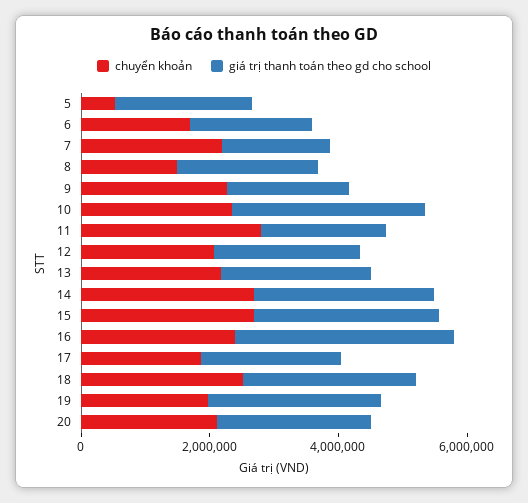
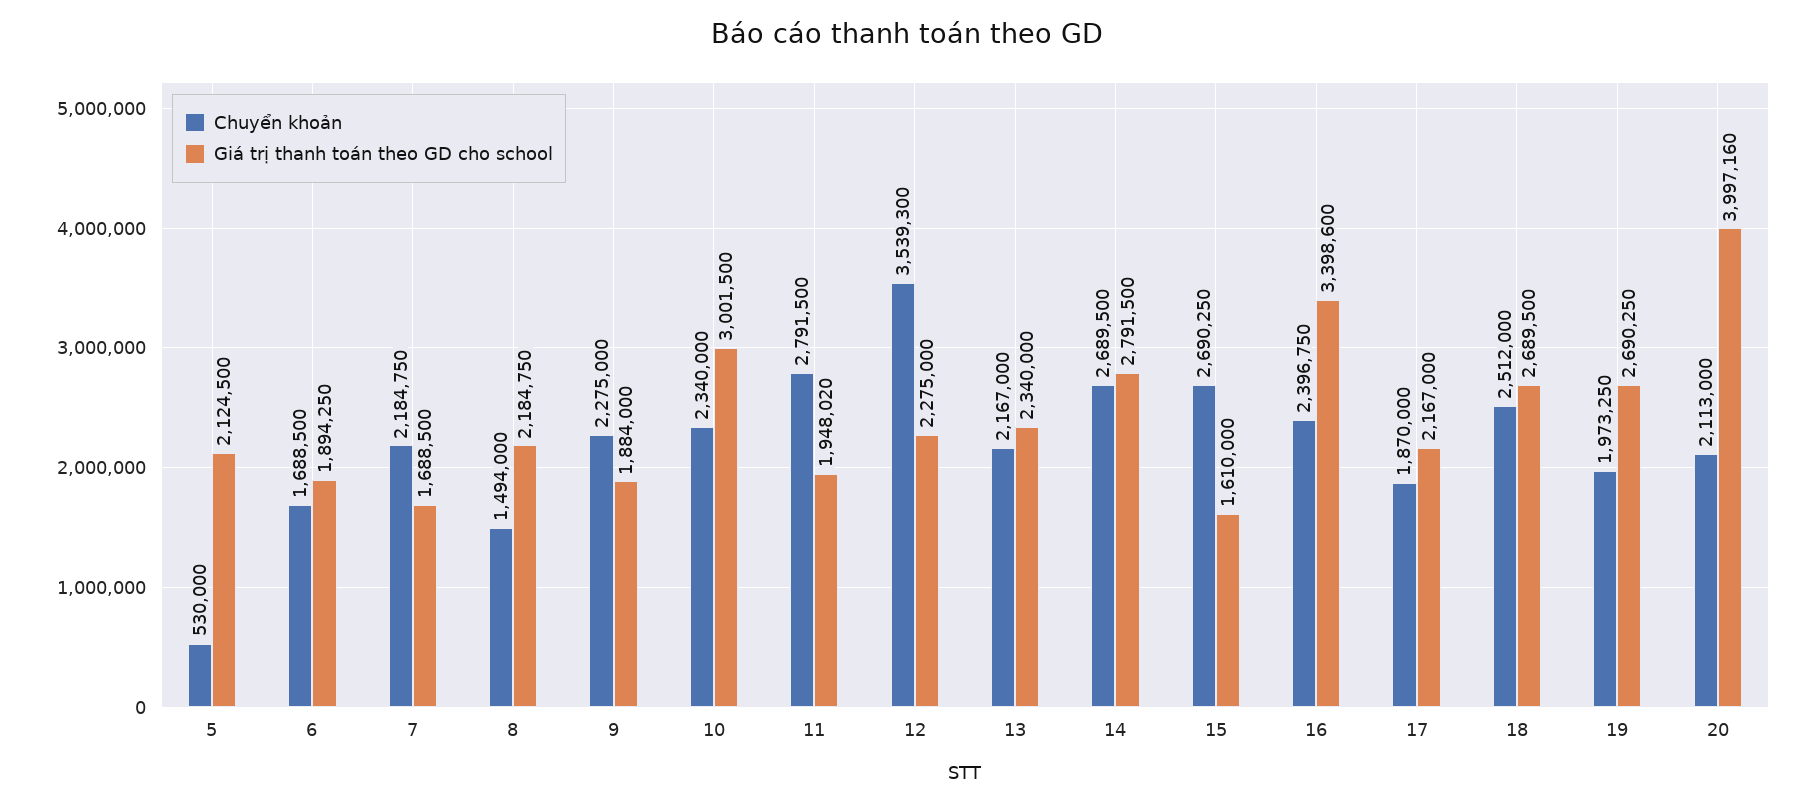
  {
    "chuyển khoản": {
      "5": 530000,
      "6": 1688500,
      "7": 2184750,
      "8": 1494000,
      "9": 2275000,
      "10": 2340000,
      "11": 2791500,
-     "12": 2000000,
+     "12": 3539300,
      "13": 2167000,
      "14": 2689500,
      "15": 2690250,
      "16": 2396750,
      "17": 1870000,
      "18": 2512000,
      "19": 1973250,
      "20": 2113000
    },
    "giá trị thanh toán theo gd cho school": {
      "5": 2124500,
      "6": 1894250,
      "7": 1688500,
      "8": 2184750,
      "9": 1884000,
      "10": 3001500,
      "11": 1948020,
      "12": 2275000,
      "13": 2340000,
      "14": 2791500,
-     "15": 3000000,
+     "15": 1610000,
      "16": 3398600,
      "17": 2167000,
      "18": 2689500,
      "19": 2690250,
-     "20": 2500000
+     "20": 3997160
    }
  }

